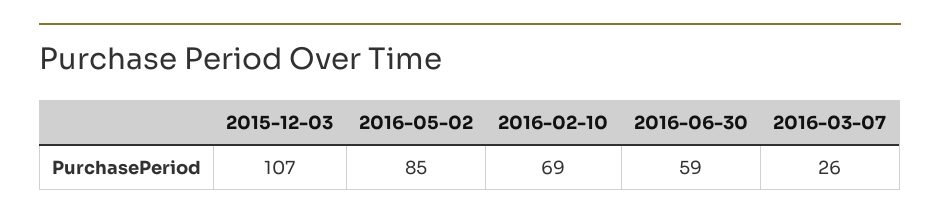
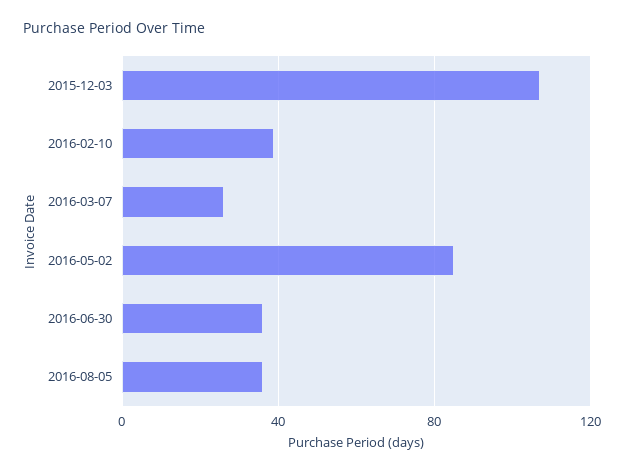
  {
    "2015-12-03": 107,
    "2016-05-02": 85,
-   "2016-02-10": 69,
+   "2016-02-10": 40,
-   "2016-06-30": 59,
+   "2016-06-30": 35,
-   "2016-03-07": 26
+   "2016-03-07": 26,
+   "2016-08-05": 35
  }

